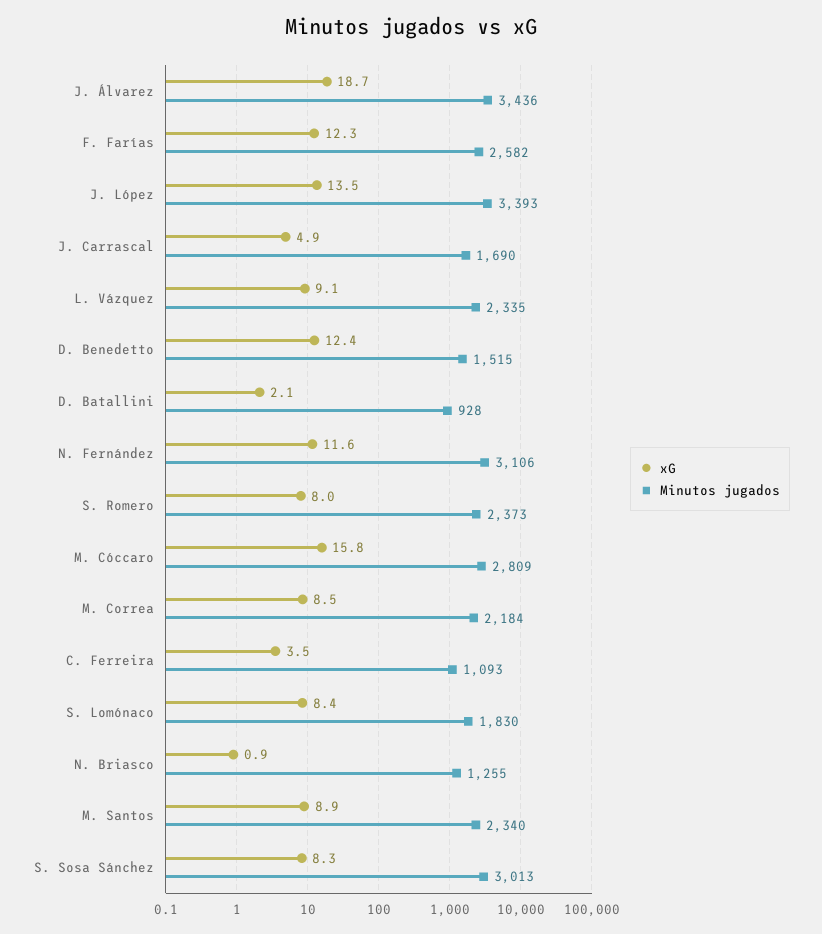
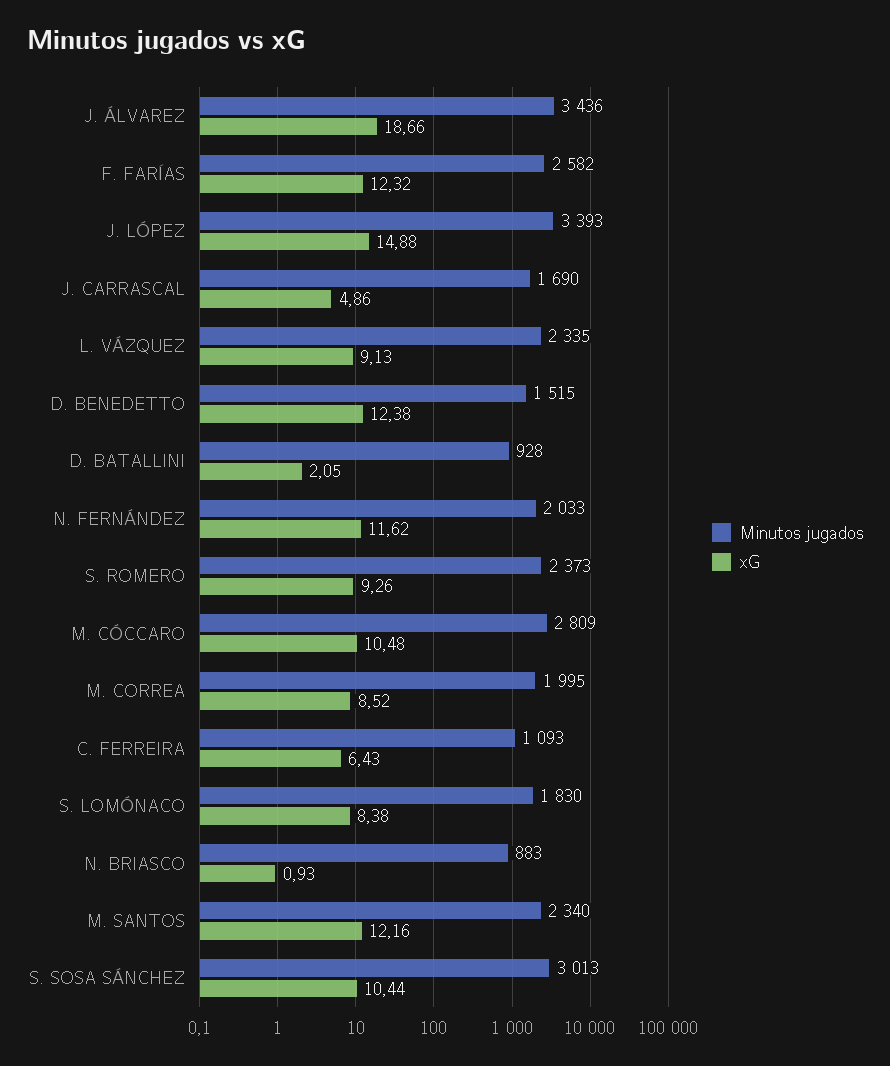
  {
    "xG": {
      "J. Álvarez": 18.66,
      "F. Farías": 12.32,
-     "J. López": 13.5,
+     "J. López": 14.88,
      "J. Carrascal": 4.86,
      "L. Vázquez": 9.13,
      "D. Benedetto": 12.38,
      "D. Batallini": 2.05,
      "N. Fernández": 11.62,
-     "S. Romero": 8,
+     "S. Romero": 9.26,
-     "M. Cóccaro": 15.8,
+     "M. Cóccaro": 10.48,
      "M. Correa": 8.52,
-     "C. Ferreira": 3.5,
+     "C. Ferreira": 6.43,
      "S. Lomónaco": 8.38,
      "N. Briasco": 0.93,
-     "M. Santos": 8.9,
+     "M. Santos": 12.16,
-     "S. Sosa Sánchez": 8.3
+     "S. Sosa Sánchez": 10.44
    },
    "Minutos jugados": {
      "J. Álvarez": 3436,
      "F. Farías": 2582,
      "J. López": 3393,
      "J. Carrascal": 1690,
      "L. Vázquez": 2335,
      "D. Benedetto": 1515,
      "D. Batallini": 928,
-     "N. Fernández": 3106,
+     "N. Fernández": 2033,
      "S. Romero": 2373,
      "M. Cóccaro": 2809,
-     "M. Correa": 2184,
+     "M. Correa": 1995,
      "C. Ferreira": 1093,
      "S. Lomónaco": 1830,
-     "N. Briasco": 1255,
+     "N. Briasco": 883,
      "M. Santos": 2340,
      "S. Sosa Sánchez": 3013
    }
  }

